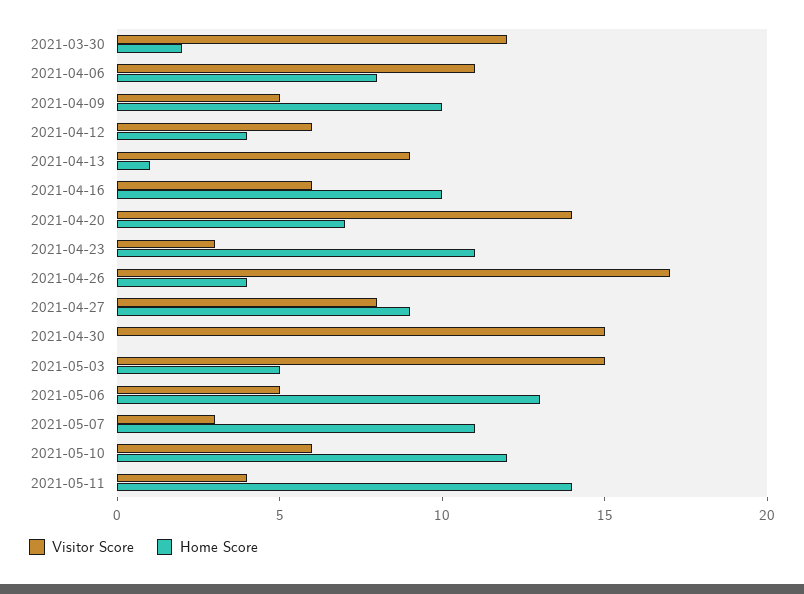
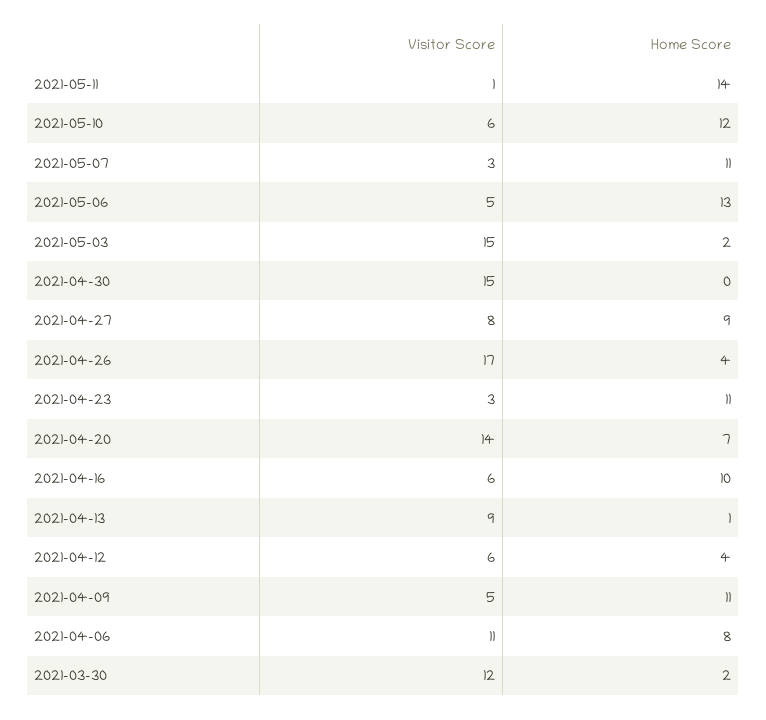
  {
    "Visitor Score": {
      "2021-03-30": 12,
      "2021-04-06": 11,
      "2021-04-09": 5,
      "2021-04-12": 6,
      "2021-04-13": 9,
      "2021-04-16": 6,
      "2021-04-20": 14,
      "2021-04-23": 3,
      "2021-04-26": 17,
      "2021-04-27": 8,
      "2021-04-30": 15,
      "2021-05-03": 15,
      "2021-05-06": 5,
      "2021-05-07": 3,
      "2021-05-10": 6,
-     "2021-05-11": 4
+     "2021-05-11": 1
    },
    "Home Score": {
      "2021-03-30": 2,
      "2021-04-06": 8,
-     "2021-04-09": 10,
+     "2021-04-09": 11,
      "2021-04-12": 4,
      "2021-04-13": 1,
      "2021-04-16": 10,
      "2021-04-20": 7,
      "2021-04-23": 11,
      "2021-04-26": 4,
      "2021-04-27": 9,
      "2021-04-30": 0,
-     "2021-05-03": 5,
+     "2021-05-03": 2,
      "2021-05-06": 13,
      "2021-05-07": 11,
      "2021-05-10": 12,
      "2021-05-11": 14
    }
  }

